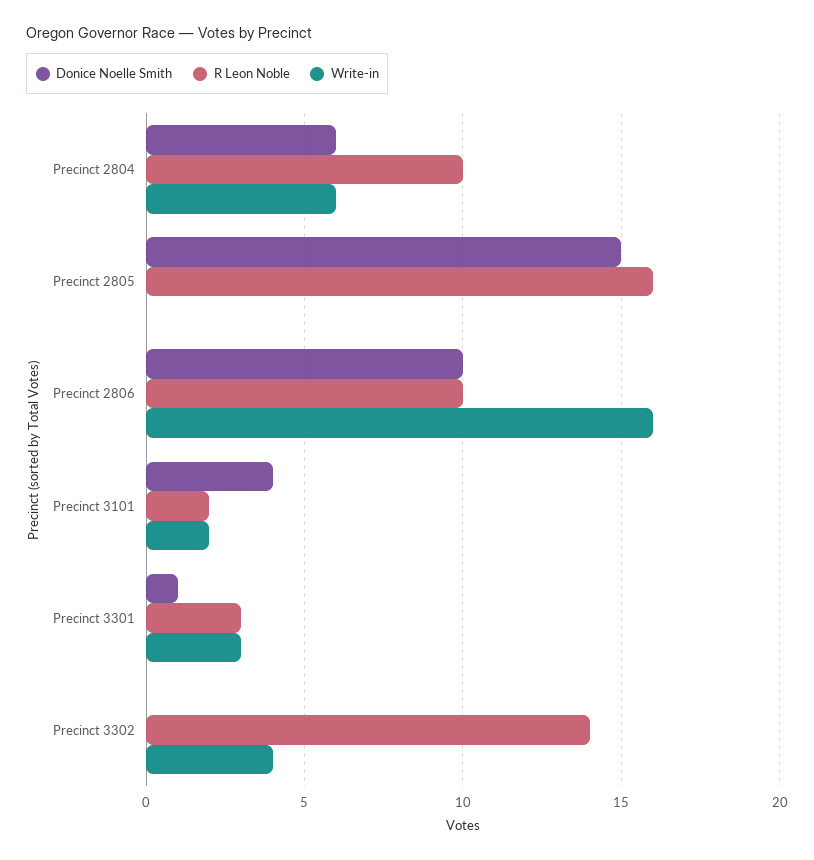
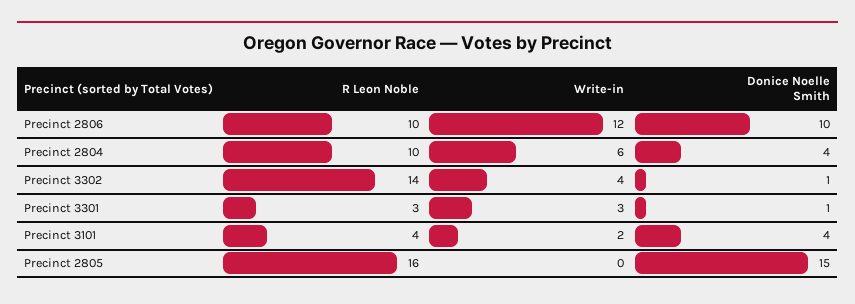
  {
    "Donice Noelle Smith": {
-     "Precinct 2804": 6,
+     "Precinct 2804": 4,
      "Precinct 2805": 15,
      "Precinct 2806": 10,
      "Precinct 3101": 4,
      "Precinct 3301": 1,
-     "Precinct 3302": 0
+     "Precinct 3302": 1
    },
    "R Leon Noble": {
      "Precinct 2804": 10,
      "Precinct 2805": 16,
      "Precinct 2806": 10,
-     "Precinct 3101": 2,
+     "Precinct 3101": 4,
      "Precinct 3301": 3,
      "Precinct 3302": 14
    },
    "Write-in": {
      "Precinct 2804": 6,
      "Precinct 2805": 0,
-     "Precinct 2806": 16,
+     "Precinct 2806": 12,
      "Precinct 3101": 2,
      "Precinct 3301": 3,
      "Precinct 3302": 4
    }
  }

